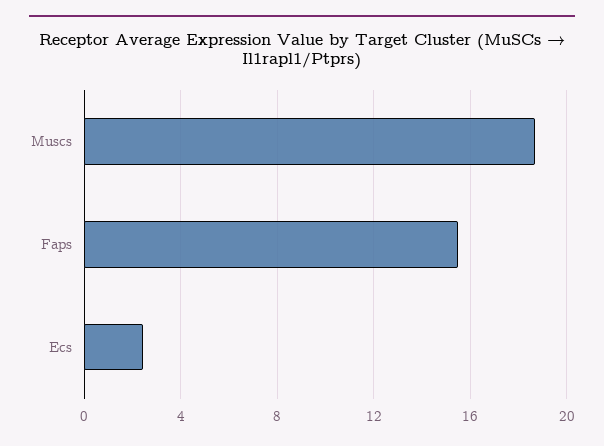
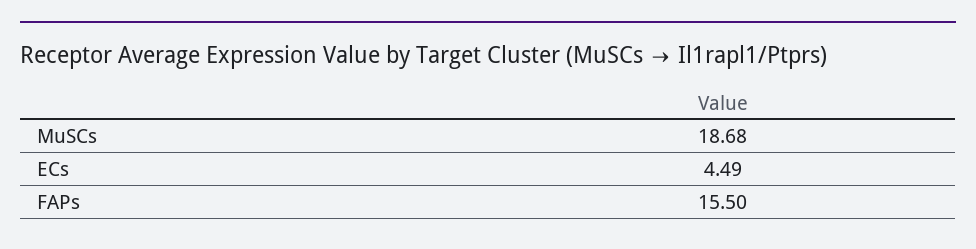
  {
    "Muscs": 18.68,
    "Faps": 15.5,
-   "Ecs": 2.5
+   "Ecs": 4.49
  }

